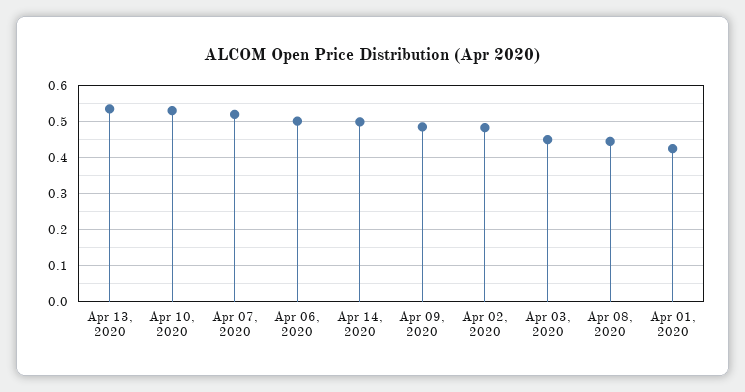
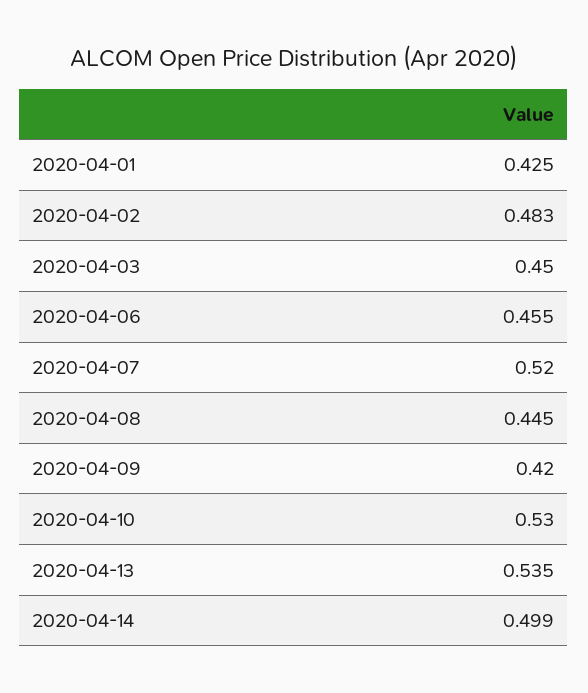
  {
    "Apr 13, 2020": 0.535,
    "Apr 10, 2020": 0.53,
    "Apr 07, 2020": 0.52,
-   "Apr 06, 2020": 0.5,
+   "Apr 06, 2020": 0.455,
    "Apr 14, 2020": 0.499,
-   "Apr 09, 2020": 0.48,
+   "Apr 09, 2020": 0.42,
    "Apr 02, 2020": 0.483,
    "Apr 03, 2020": 0.45,
    "Apr 08, 2020": 0.445,
    "Apr 01, 2020": 0.425
  }

